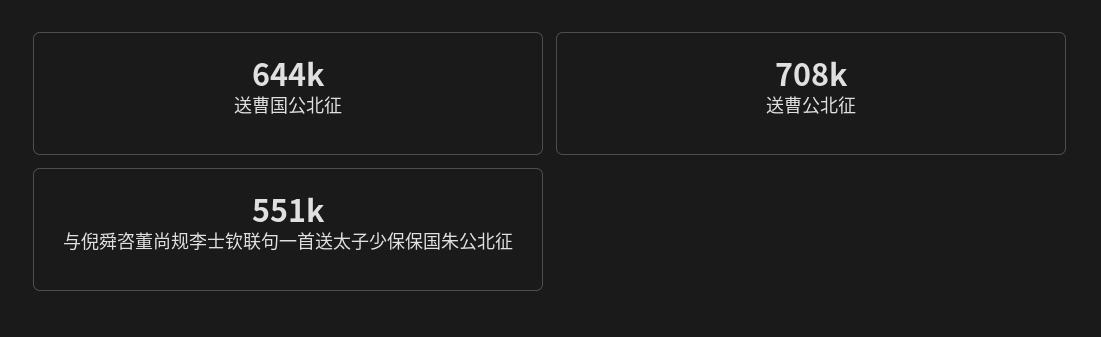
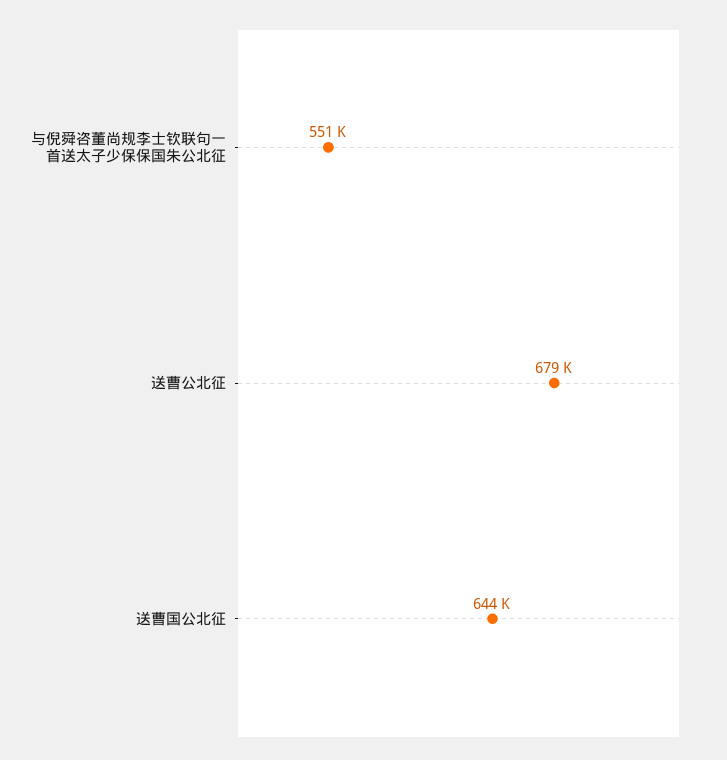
  {
    "送曹国公北征": 644000,
-   "送曹公北征": 708000,
+   "送曹公北征": 679000,
    "与倪舜咨董尚规李士钦联句一首送太子少保保国朱公北征": 551000
  }

